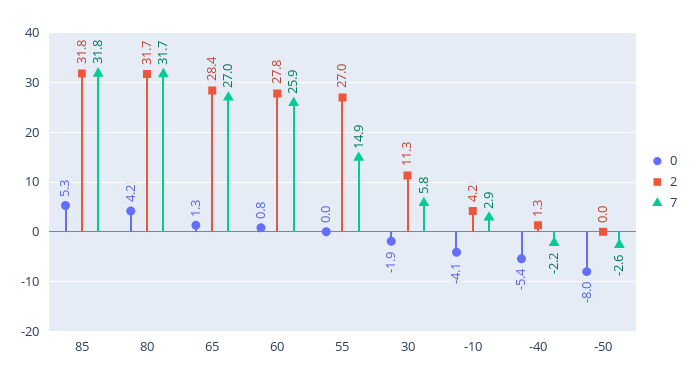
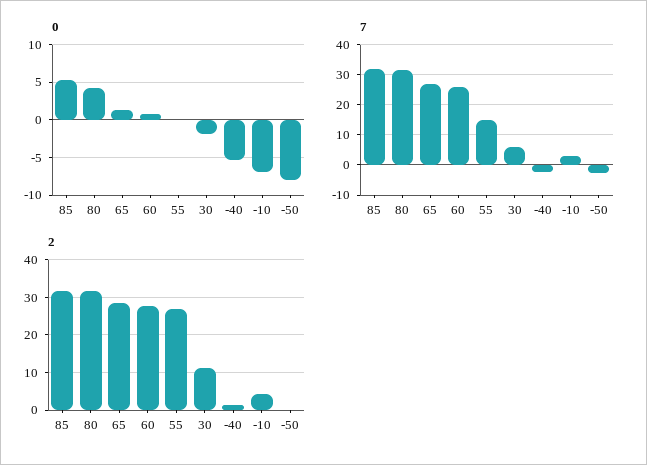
  {
    "0": {
      "85": 5.3,
      "80": 4.2,
      "65": 1.3,
      "60": 0.8,
      "55": 0,
      "30": -1.9,
-     "-10": -4.1,
+     "-10": -7,
      "-40": -5.4,
      "-50": -8
    },
    "2": {
      "85": 31.8,
      "80": 31.7,
      "65": 28.4,
      "60": 27.8,
      "55": 27,
      "30": 11.3,
      "-10": 4.2,
      "-40": 1.3,
      "-50": 0
    },
    "7": {
      "85": 31.8,
      "80": 31.7,
      "65": 27,
      "60": 25.9,
      "55": 14.9,
      "30": 5.8,
      "-10": 2.9,
      "-40": -2.2,
      "-50": -2.6
    }
  }

